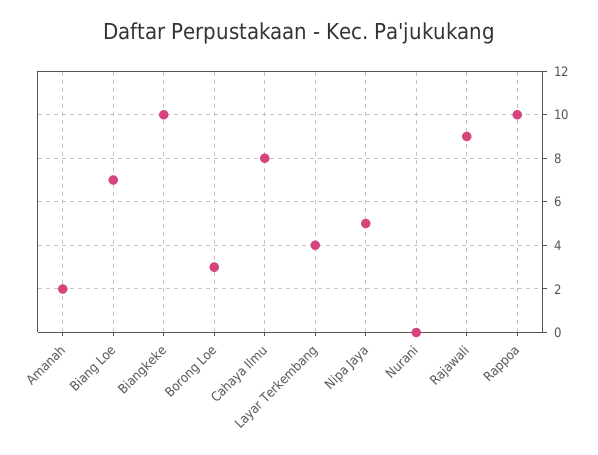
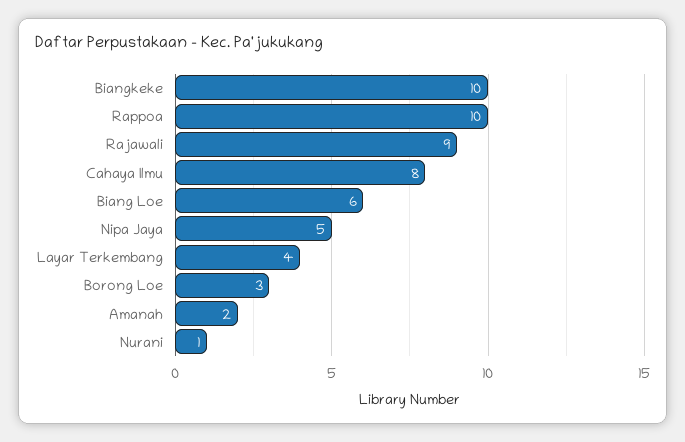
  {
    "Amanah": 2,
-   "Biang Loe": 7,
+   "Biang Loe": 6,
    "Biangkeke": 10,
    "Borong Loe": 3,
    "Cahaya Ilmu": 8,
    "Layar Terkembang": 4,
    "Nipa Jaya": 5,
-   "Nurani": 0,
+   "Nurani": 1,
    "Rajawali": 9,
    "Rappoa": 10
  }

